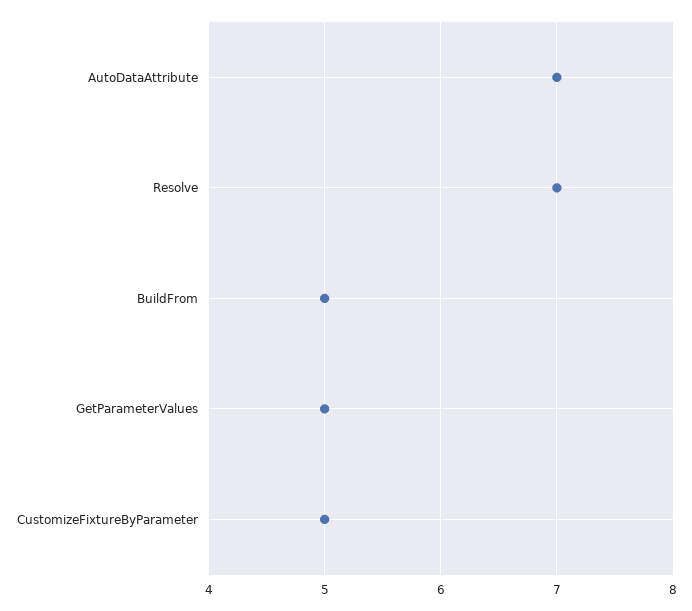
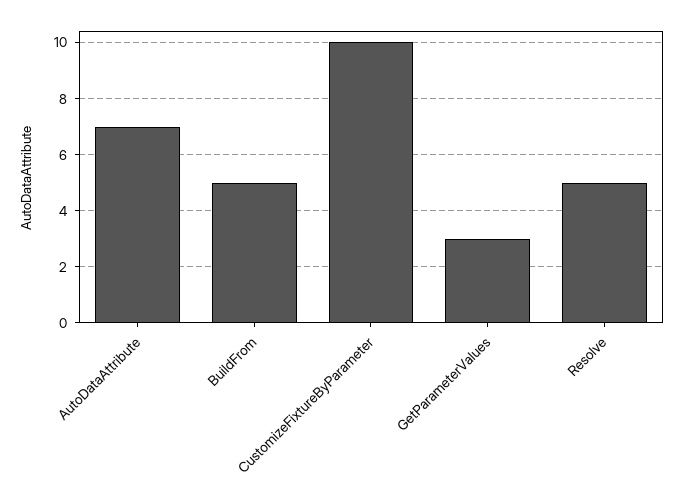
  {
    "AutoDataAttribute": 7,
-   "Resolve": 7,
+   "Resolve": 5,
    "BuildFrom": 5,
-   "GetParameterValues": 5,
+   "GetParameterValues": 3,
-   "CustomizeFixtureByParameter": 5
+   "CustomizeFixtureByParameter": 10
  }

